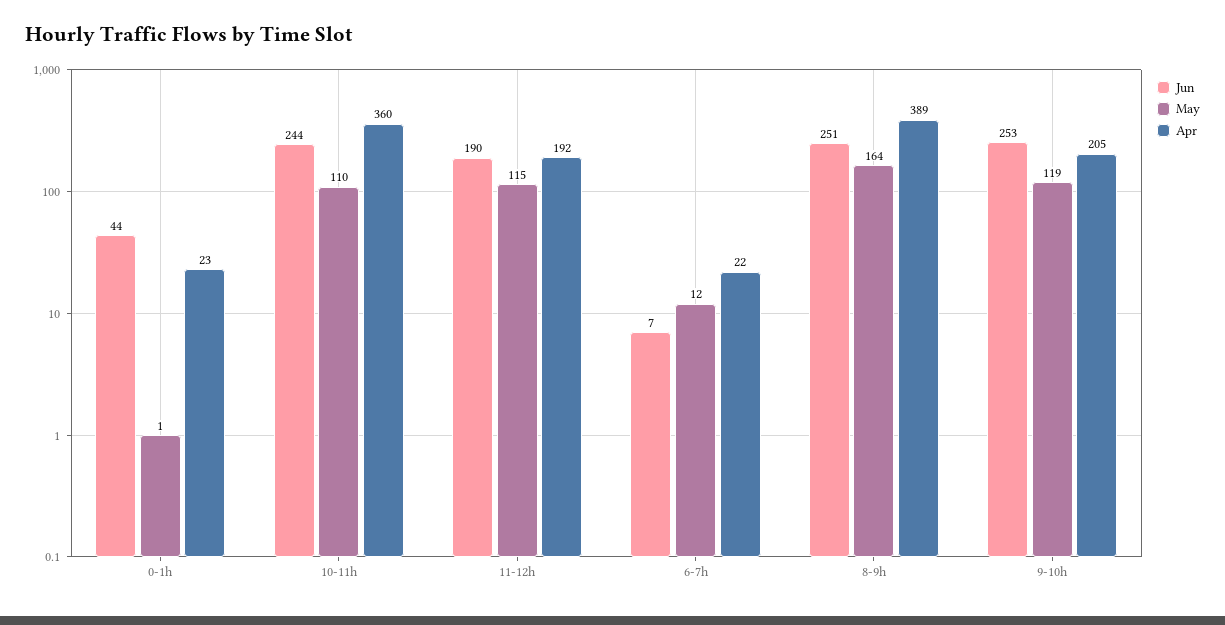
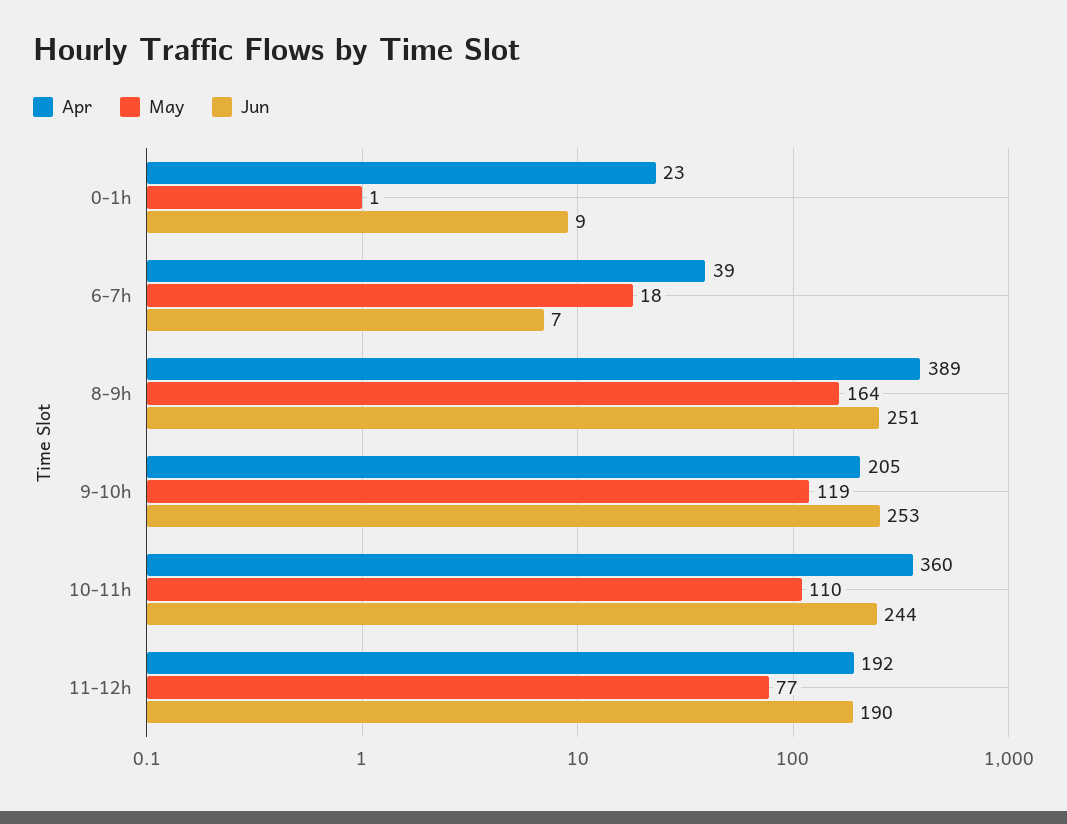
  {
    "Jun": {
-     "0-1h": 44,
+     "0-1h": 9,
      "10-11h": 244,
      "11-12h": 190,
      "6-7h": 7,
      "8-9h": 251,
      "9-10h": 253
    },
    "May": {
      "0-1h": 1,
      "10-11h": 110,
-     "11-12h": 115,
+     "11-12h": 77,
-     "6-7h": 12,
+     "6-7h": 18,
      "8-9h": 164,
      "9-10h": 119
    },
    "Apr": {
      "0-1h": 23,
      "10-11h": 360,
      "11-12h": 192,
-     "6-7h": 22,
+     "6-7h": 39,
      "8-9h": 389,
      "9-10h": 205
    }
  }

